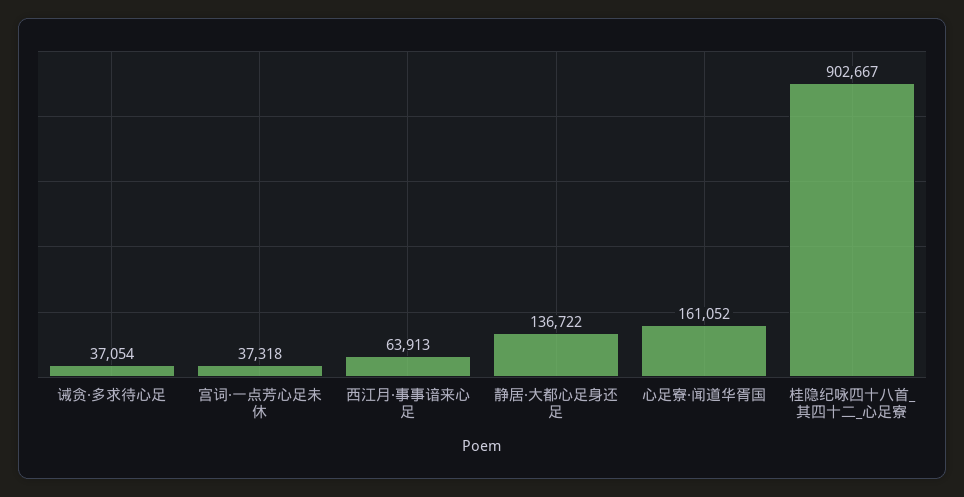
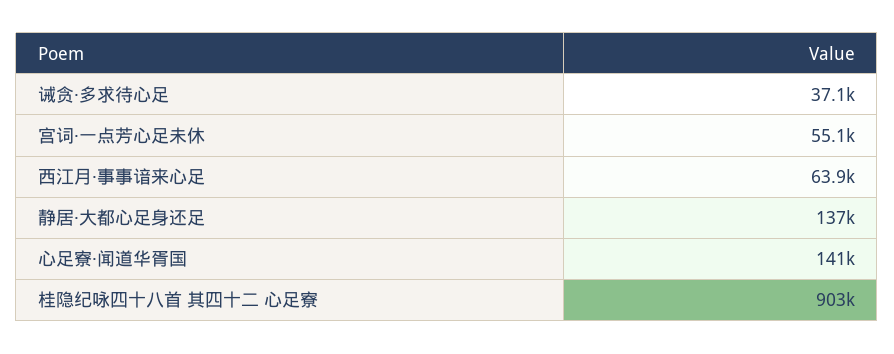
  {
    "诫贪·多求待心足": 37054,
-   "宫词·一点芳心足未休": 37318,
+   "宫词·一点芳心足未休": 55100,
    "西江月·事事谙来心足": 63913,
    "静居·大都心足身还足": 136722,
-   "心足寮·闻道华胥国": 161052,
+   "心足寮·闻道华胥国": 141000,
    "桂隐纪咏四十八首_其四十二_心足寮": 902667
  }

